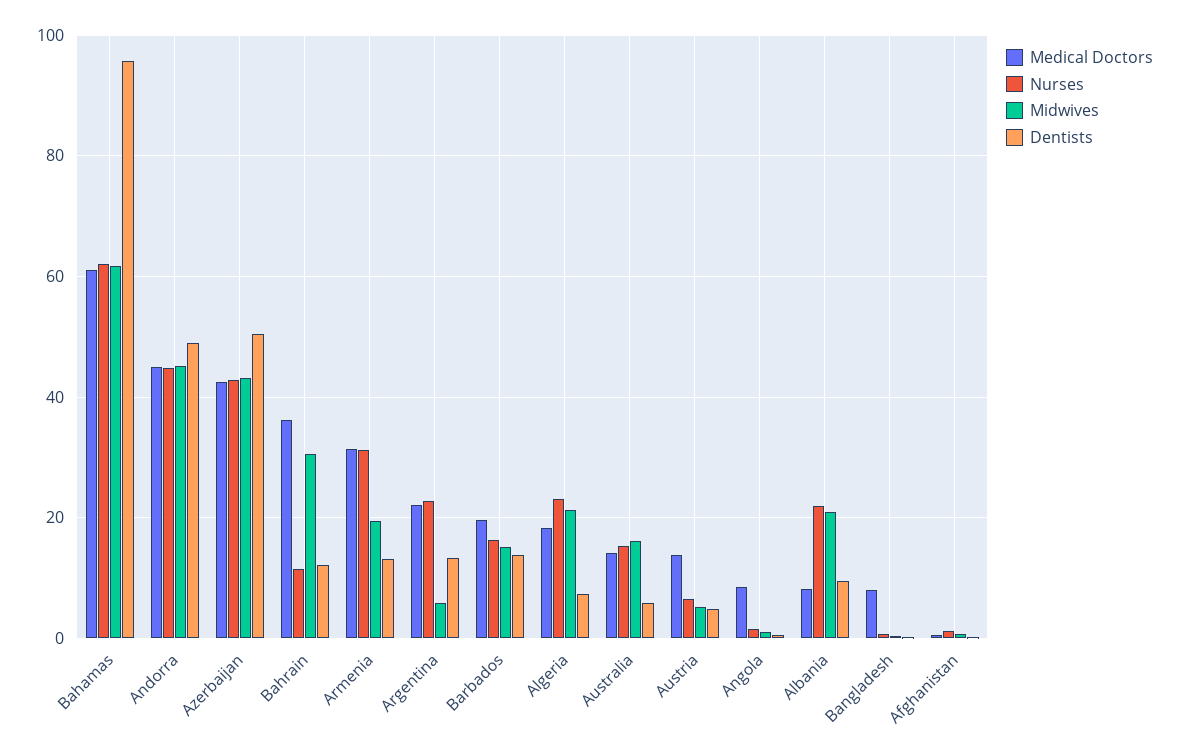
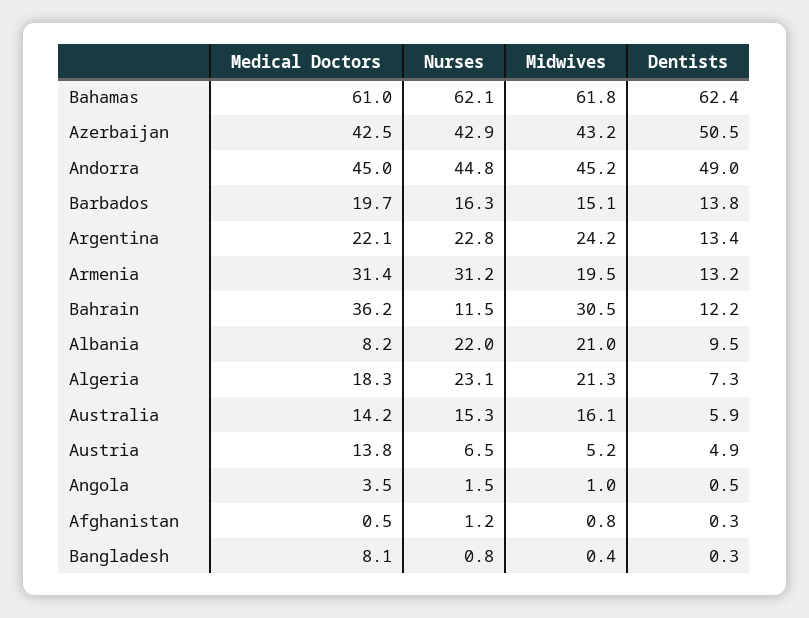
  {
    "Medical Doctors": {
      "Bahamas": 61,
      "Andorra": 45,
      "Azerbaijan": 42.5,
      "Bahrain": 36.2,
      "Armenia": 31.4,
      "Argentina": 22.1,
      "Barbados": 19.7,
      "Algeria": 18.3,
      "Australia": 14.2,
      "Austria": 13.8,
-     "Angola": 8,
+     "Angola": 3.5,
      "Albania": 8.2,
      "Bangladesh": 8.1,
      "Afghanistan": 0.5
    },
    "Nurses": {
      "Bahamas": 62.1,
      "Andorra": 44.8,
      "Azerbaijan": 42.9,
      "Bahrain": 11.5,
      "Armenia": 31.2,
      "Argentina": 22.8,
      "Barbados": 16.3,
      "Algeria": 23.1,
      "Australia": 15.3,
      "Austria": 6.5,
      "Angola": 1.5,
      "Albania": 22,
      "Bangladesh": 0.8,
      "Afghanistan": 1.2
    },
    "Midwives": {
      "Bahamas": 61.8,
      "Andorra": 45.2,
      "Azerbaijan": 43.2,
      "Bahrain": 30.5,
      "Armenia": 19.5,
-     "Argentina": 6,
+     "Argentina": 24.2,
      "Barbados": 15.1,
      "Algeria": 21.3,
      "Australia": 16.1,
      "Austria": 5.2,
      "Angola": 1,
      "Albania": 21,
      "Bangladesh": 0.4,
      "Afghanistan": 0.8
    },
    "Dentists": {
-     "Bahamas": 96,
+     "Bahamas": 62.4,
      "Andorra": 49,
      "Azerbaijan": 50.5,
      "Bahrain": 12.2,
      "Armenia": 13.2,
      "Argentina": 13.4,
      "Barbados": 13.8,
      "Algeria": 7.3,
      "Australia": 5.9,
      "Austria": 4.9,
      "Angola": 0.5,
      "Albania": 9.5,
      "Bangladesh": 0.3,
      "Afghanistan": 0.3
    }
  }

